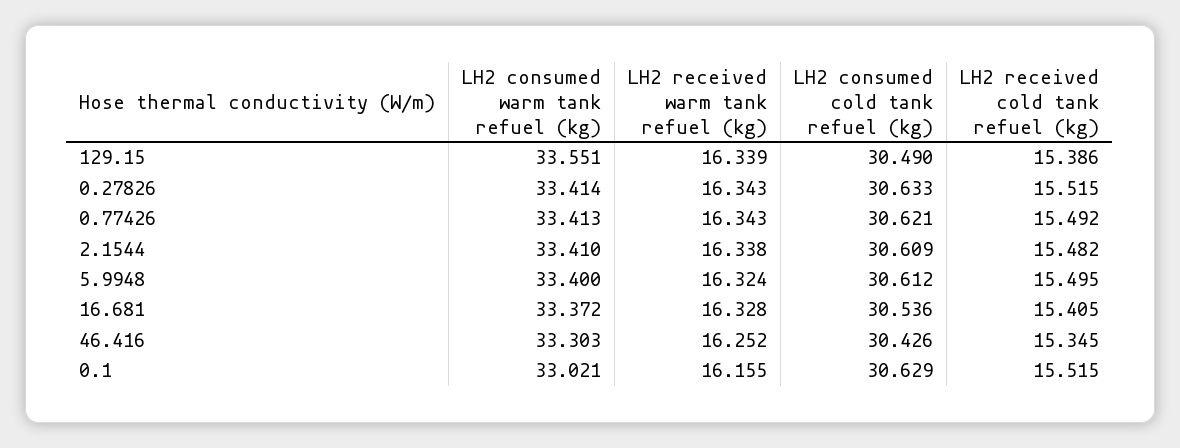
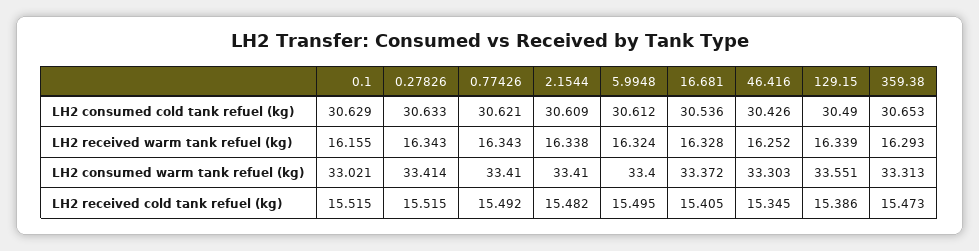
  {
    "LH2 consumed warm tank refuel (kg)": {
      "129.15": 33.551,
      "0.27826": 33.414,
-     "0.77426": 33.413,
+     "0.77426": 33.41,
      "2.1544": 33.41,
      "5.9948": 33.4,
      "16.681": 33.372,
      "46.416": 33.303,
-     "0.1": 33.021
+     "0.1": 33.021,
+     "359.38": 33.313
    },
    "LH2 received warm tank refuel (kg)": {
      "129.15": 16.339,
      "0.27826": 16.343,
      "0.77426": 16.343,
      "2.1544": 16.338,
      "5.9948": 16.324,
      "16.681": 16.328,
      "46.416": 16.252,
-     "0.1": 16.155
+     "0.1": 16.155,
+     "359.38": 16.293
    },
    "LH2 consumed cold tank refuel (kg)": {
      "129.15": 30.49,
      "0.27826": 30.633,
      "0.77426": 30.621,
      "2.1544": 30.609,
      "5.9948": 30.612,
      "16.681": 30.536,
      "46.416": 30.426,
-     "0.1": 30.629
+     "0.1": 30.629,
+     "359.38": 30.653
    },
    "LH2 received cold tank refuel (kg)": {
      "129.15": 15.386,
      "0.27826": 15.515,
      "0.77426": 15.492,
      "2.1544": 15.482,
      "5.9948": 15.495,
      "16.681": 15.405,
      "46.416": 15.345,
-     "0.1": 15.515
+     "0.1": 15.515,
+     "359.38": 15.473
    }
  }

